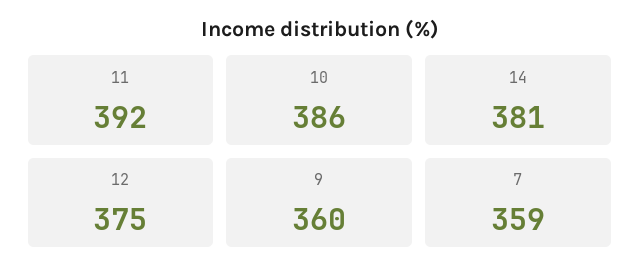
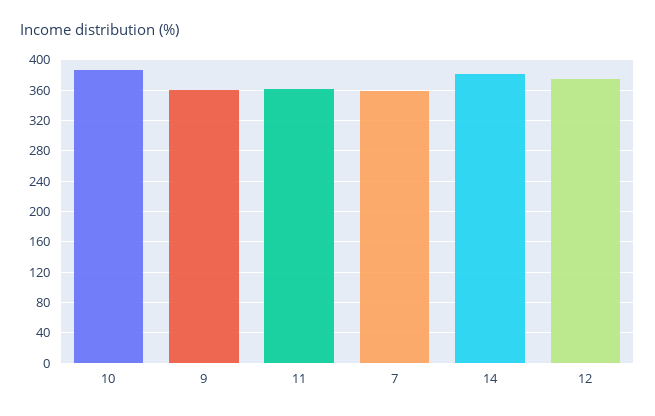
  {
-   "11": 392,
+   "11": 360,
    "10": 386,
    "14": 381,
    "12": 375,
    "9": 360,
    "7": 359
  }

